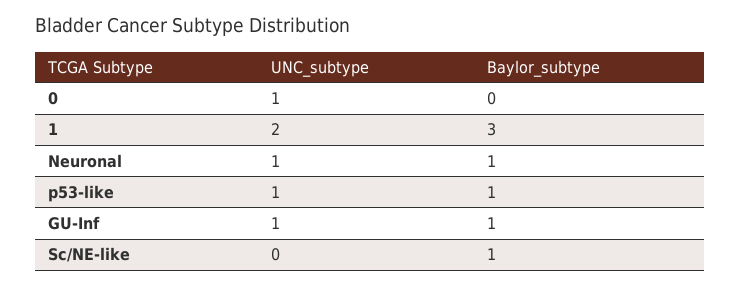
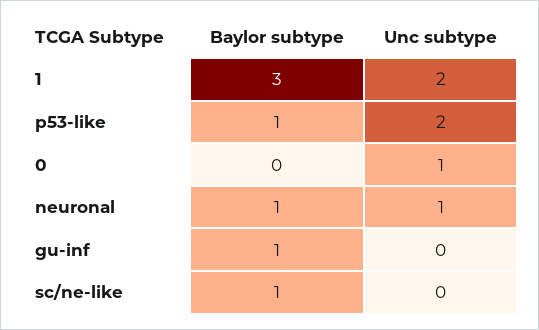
  {
    "UNC_subtype": {
      "0": 1,
      "1": 2,
      "Neuronal": 1,
-     "p53-like": 1,
+     "p53-like": 2,
-     "GU-Inf": 1,
+     "GU-Inf": 0,
      "Sc/NE-like": 0
    },
    "Baylor_subtype": {
      "0": 0,
      "1": 3,
      "Neuronal": 1,
      "p53-like": 1,
      "GU-Inf": 1,
      "Sc/NE-like": 1
    }
  }

